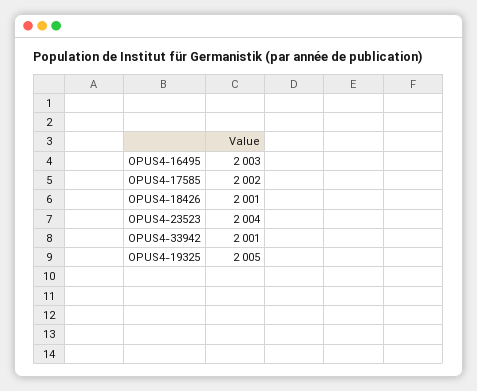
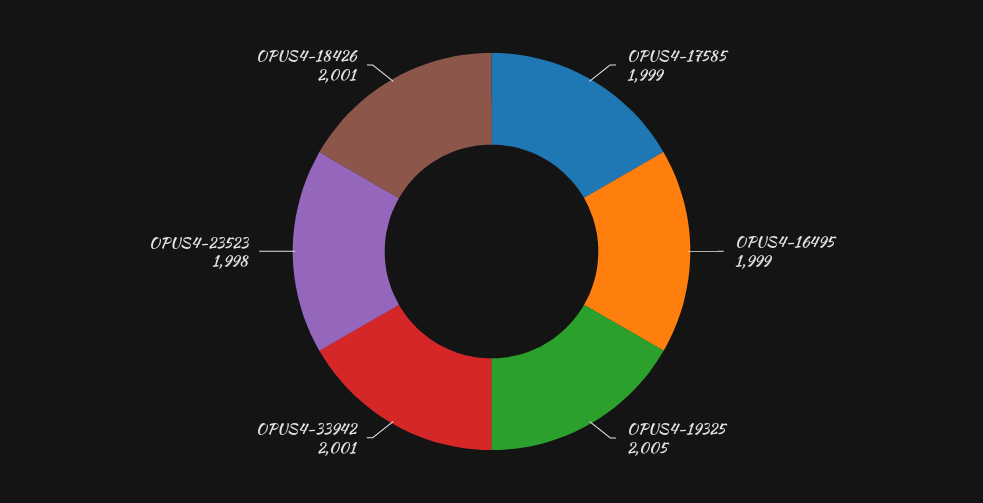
  {
-   "OPUS4-16495": 2003,
+   "OPUS4-16495": 1999,
-   "OPUS4-17585": 2002,
+   "OPUS4-17585": 1999,
    "OPUS4-18426": 2001,
-   "OPUS4-23523": 2004,
+   "OPUS4-23523": 1998,
    "OPUS4-33942": 2001,
    "OPUS4-19325": 2005
  }

